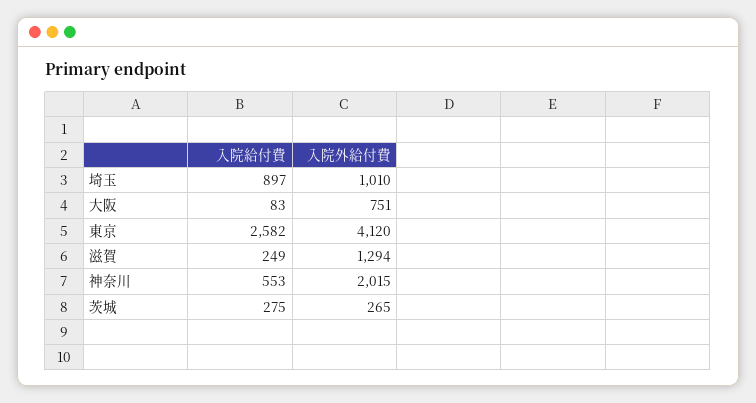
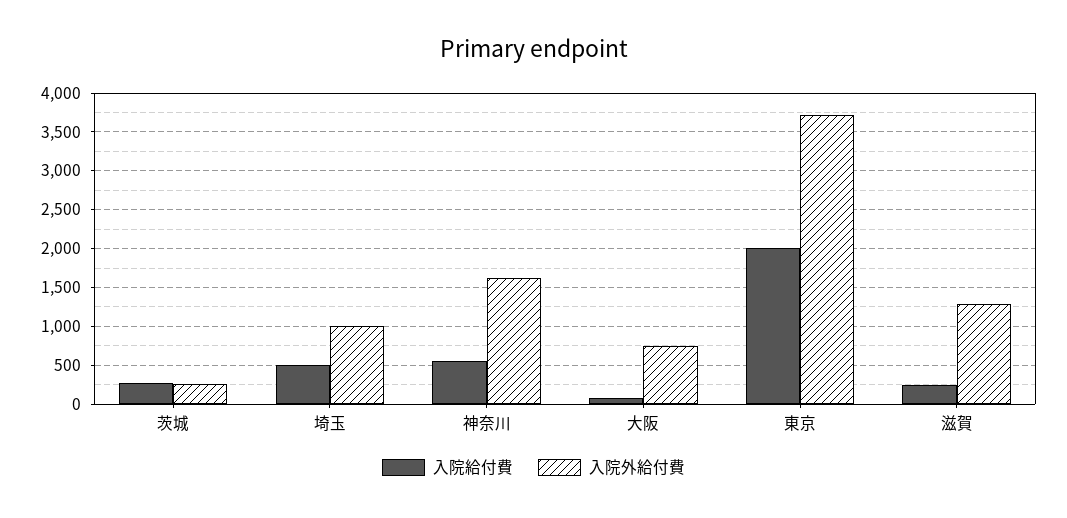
  {
    "入院給付費": {
-     "埼玉": 897,
+     "埼玉": 500,
      "大阪": 83,
-     "東京": 2582,
+     "東京": 2000,
      "滋賀": 249,
      "神奈川": 553,
      "茨城": 275
    },
    "入院外給付費": {
      "埼玉": 1010,
      "大阪": 751,
-     "東京": 4120,
+     "東京": 3700,
      "滋賀": 1294,
-     "神奈川": 2015,
+     "神奈川": 1600,
      "茨城": 265
    }
  }

